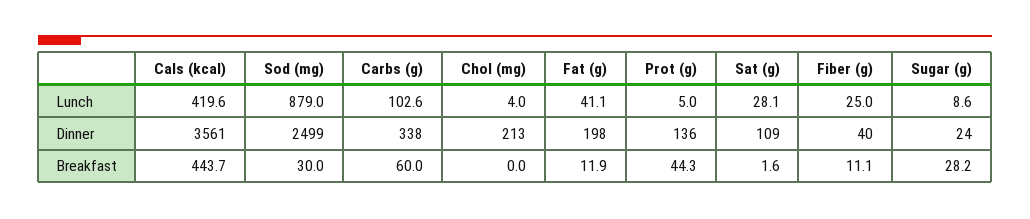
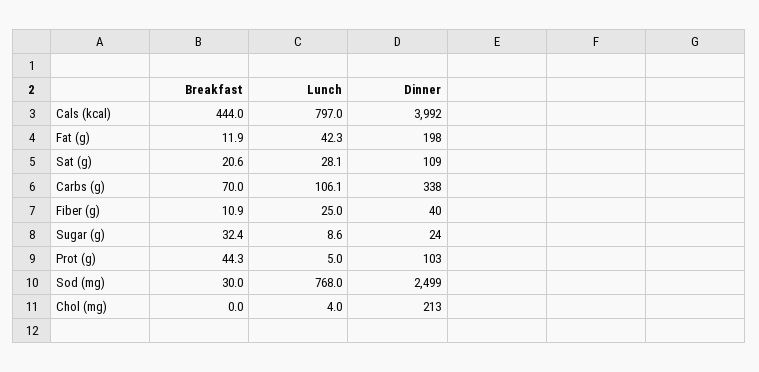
  {
    "Cals (kcal)": {
-     "Lunch": 419.6,
+     "Lunch": 797,
-     "Dinner": 3561,
+     "Dinner": 3992,
-     "Breakfast": 443.7
+     "Breakfast": 444
    },
    "Sod (mg)": {
-     "Lunch": 879,
+     "Lunch": 768,
      "Dinner": 2499,
      "Breakfast": 30
    },
    "Carbs (g)": {
-     "Lunch": 102.6,
+     "Lunch": 106.1,
      "Dinner": 338,
-     "Breakfast": 60
+     "Breakfast": 70
    },
    "Chol (mg)": {
      "Lunch": 4,
      "Dinner": 213,
      "Breakfast": 0
    },
    "Fat (g)": {
-     "Lunch": 41.1,
+     "Lunch": 42.3,
      "Dinner": 198,
      "Breakfast": 11.9
    },
    "Prot (g)": {
      "Lunch": 5,
-     "Dinner": 136,
+     "Dinner": 103,
      "Breakfast": 44.3
    },
    "Sat (g)": {
      "Lunch": 28.1,
      "Dinner": 109,
-     "Breakfast": 1.6
+     "Breakfast": 20.6
    },
    "Fiber (g)": {
      "Lunch": 25,
      "Dinner": 40,
-     "Breakfast": 11.1
+     "Breakfast": 10.9
    },
    "Sugar (g)": {
      "Lunch": 8.6,
      "Dinner": 24,
-     "Breakfast": 28.2
+     "Breakfast": 32.4
    }
  }

